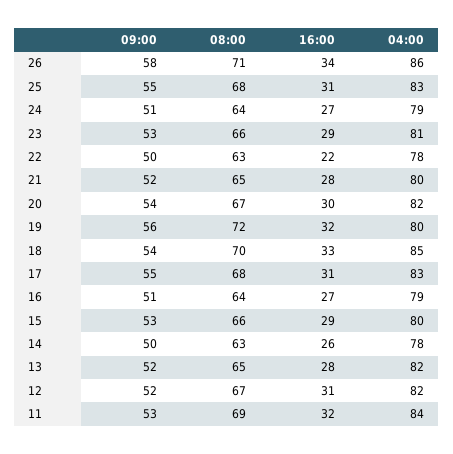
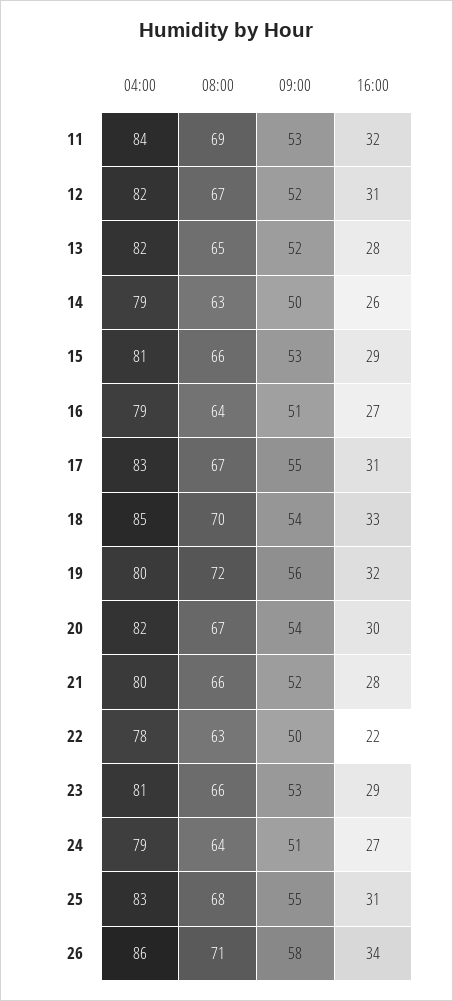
  {
    "09:00": {
      "26": 58,
      "25": 55,
      "24": 51,
      "23": 53,
      "22": 50,
      "21": 52,
      "20": 54,
      "19": 56,
      "18": 54,
      "17": 55,
      "16": 51,
      "15": 53,
      "14": 50,
      "13": 52,
      "12": 52,
      "11": 53
    },
    "08:00": {
      "26": 71,
      "25": 68,
      "24": 64,
      "23": 66,
      "22": 63,
-     "21": 65,
+     "21": 66,
      "20": 67,
      "19": 72,
      "18": 70,
-     "17": 68,
+     "17": 67,
      "16": 64,
      "15": 66,
      "14": 63,
      "13": 65,
      "12": 67,
      "11": 69
    },
    "16:00": {
      "26": 34,
      "25": 31,
      "24": 27,
      "23": 29,
      "22": 22,
      "21": 28,
      "20": 30,
      "19": 32,
      "18": 33,
      "17": 31,
      "16": 27,
      "15": 29,
      "14": 26,
      "13": 28,
      "12": 31,
      "11": 32
    },
    "04:00": {
      "26": 86,
      "25": 83,
      "24": 79,
      "23": 81,
      "22": 78,
      "21": 80,
      "20": 82,
      "19": 80,
      "18": 85,
      "17": 83,
      "16": 79,
-     "15": 80,
+     "15": 81,
-     "14": 78,
+     "14": 79,
      "13": 82,
      "12": 82,
      "11": 84
    }
  }

